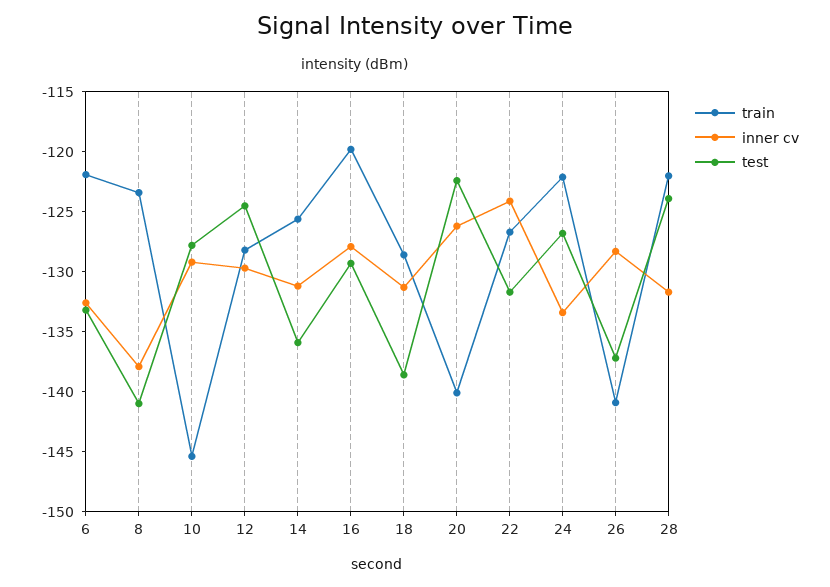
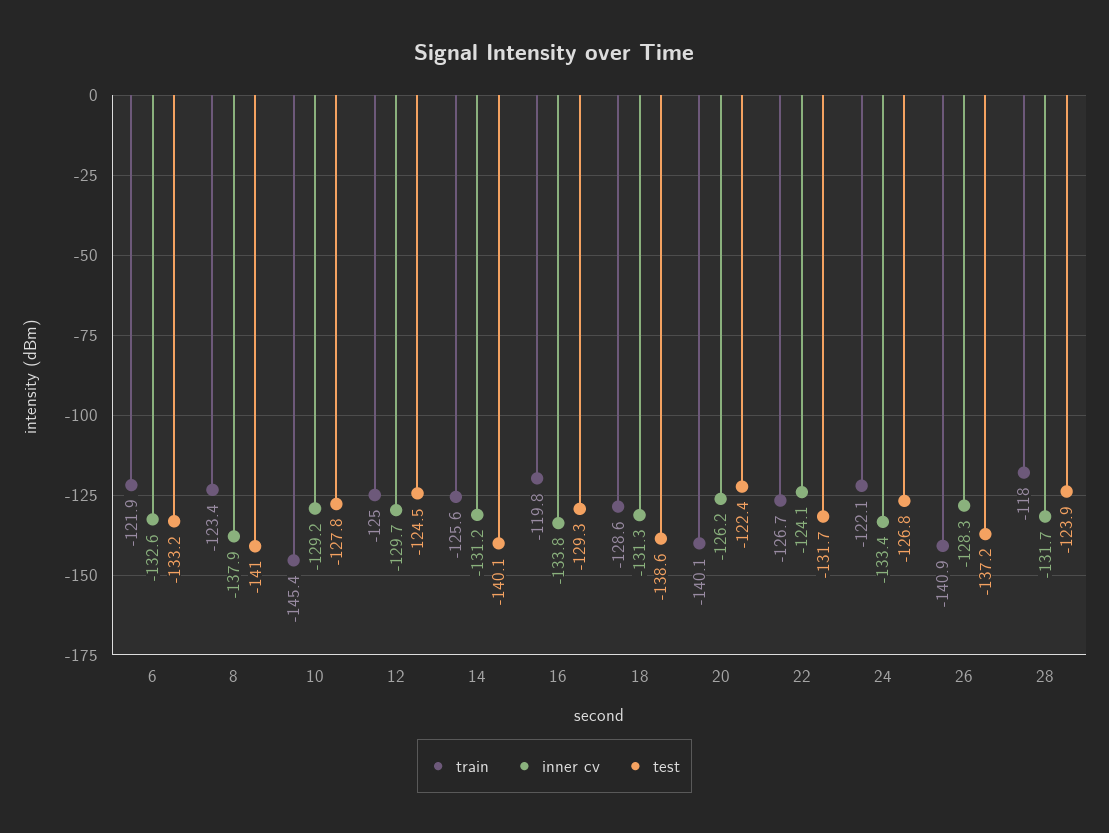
  {
    "train": {
      "6": -121.9,
      "8": -123.4,
      "10": -145.4,
-     "12": -128,
+     "12": -125,
      "14": -125.6,
      "16": -119.8,
      "18": -128.6,
      "20": -140.1,
      "22": -126.7,
      "24": -122.1,
      "26": -140.9,
-     "28": -122
+     "28": -118
    },
    "inner cv": {
      "6": -132.6,
      "8": -137.9,
      "10": -129.2,
      "12": -129.7,
      "14": -131.2,
-     "16": -128,
+     "16": -133.8,
      "18": -131.3,
      "20": -126.2,
      "22": -124.1,
      "24": -133.4,
      "26": -128.3,
      "28": -131.7
    },
    "test": {
      "6": -133.2,
      "8": -141,
      "10": -127.8,
      "12": -124.5,
-     "14": -136,
+     "14": -140.1,
      "16": -129.3,
      "18": -138.6,
      "20": -122.4,
      "22": -131.7,
      "24": -126.8,
      "26": -137.2,
      "28": -123.9
    }
  }

